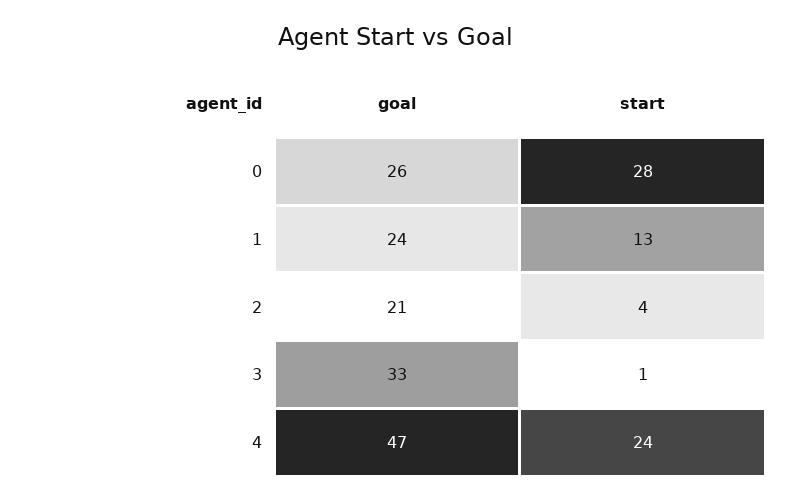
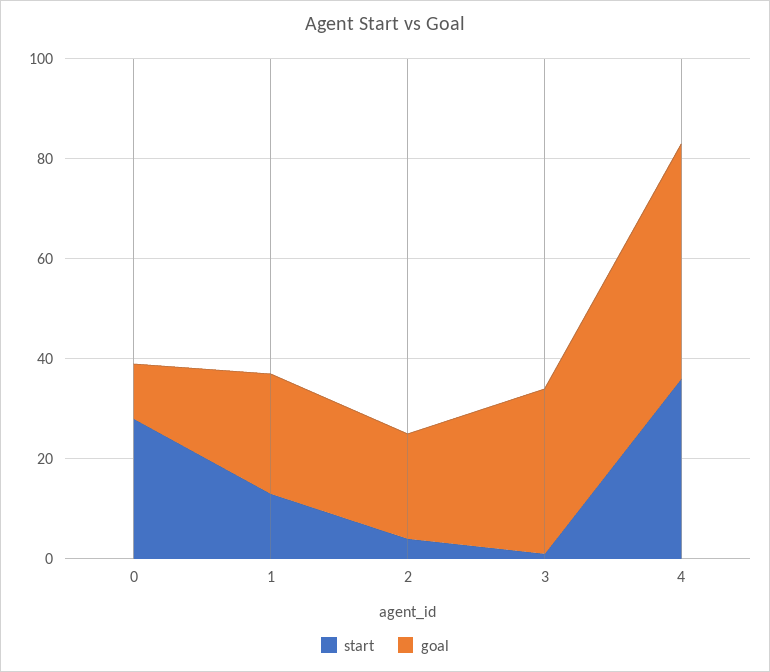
  {
    "goal": {
-     "0": 26,
+     "0": 10,
      "1": 24,
      "2": 21,
      "3": 33,
      "4": 47
    },
    "start": {
      "0": 28,
      "1": 13,
      "2": 4,
      "3": 1,
-     "4": 24
+     "4": 35
    }
  }

